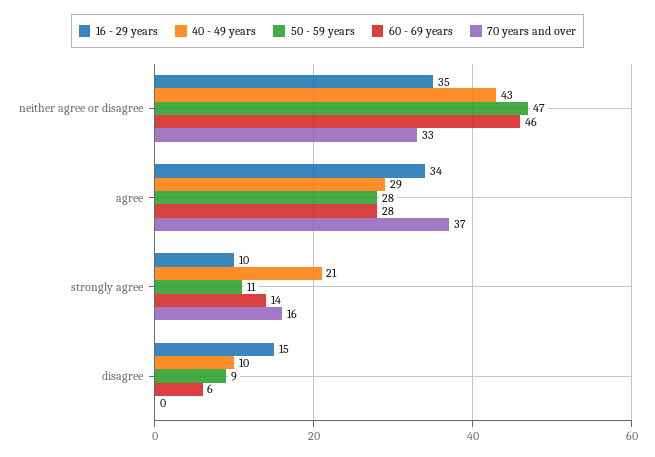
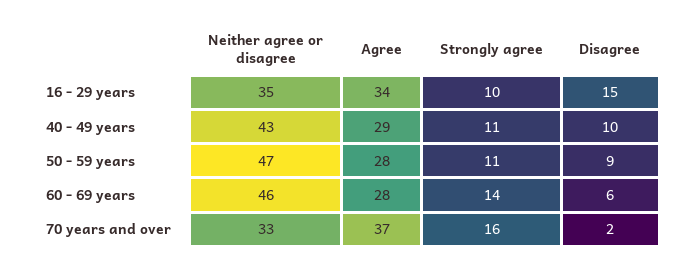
  {
    "16 - 29 years": {
      "neither agree or disagree": 35,
      "agree": 34,
      "strongly agree": 10,
      "disagree": 15
    },
    "40 - 49 years": {
      "neither agree or disagree": 43,
      "agree": 29,
-     "strongly agree": 21,
+     "strongly agree": 11,
      "disagree": 10
    },
    "50 - 59 years": {
      "neither agree or disagree": 47,
      "agree": 28,
      "strongly agree": 11,
      "disagree": 9
    },
    "60 - 69 years": {
      "neither agree or disagree": 46,
      "agree": 28,
      "strongly agree": 14,
      "disagree": 6
    },
    "70 years and over": {
      "neither agree or disagree": 33,
      "agree": 37,
      "strongly agree": 16,
-     "disagree": 0
+     "disagree": 2
    }
  }

